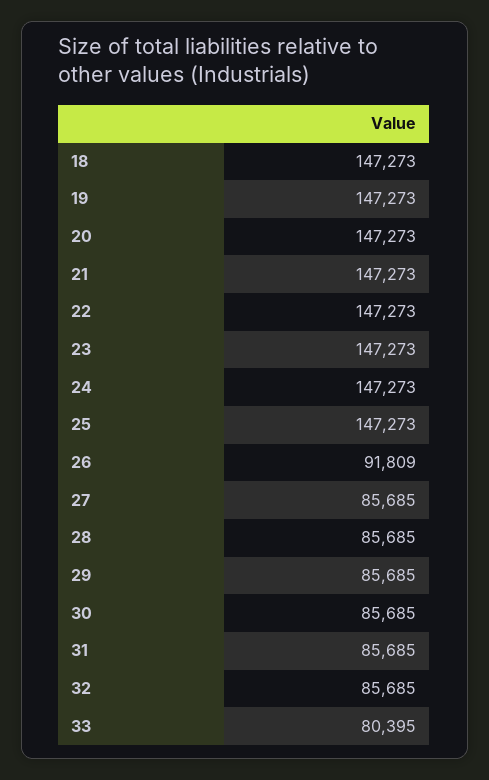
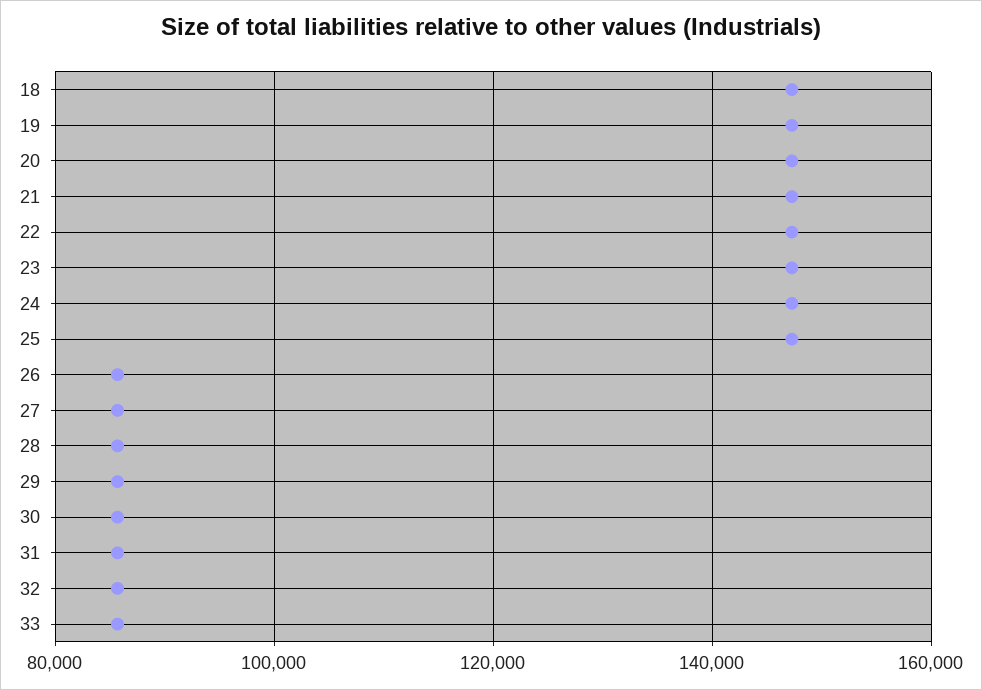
  {
    "18": 147273,
    "19": 147273,
    "20": 147273,
    "21": 147273,
    "22": 147273,
    "23": 147273,
    "24": 147273,
    "25": 147273,
-   "26": 91809,
+   "26": 86000,
    "27": 85685,
    "28": 85685,
    "29": 85685,
    "30": 85685,
    "31": 85685,
    "32": 85685,
-   "33": 80395
+   "33": 86000
  }

